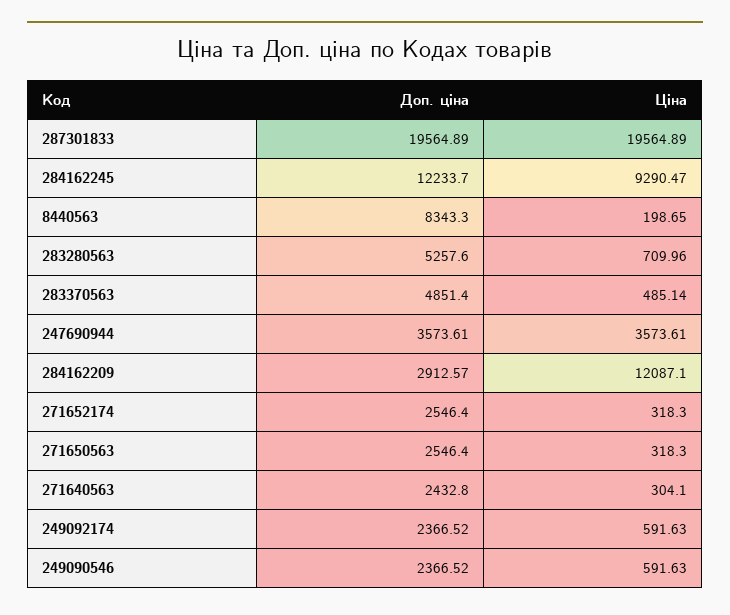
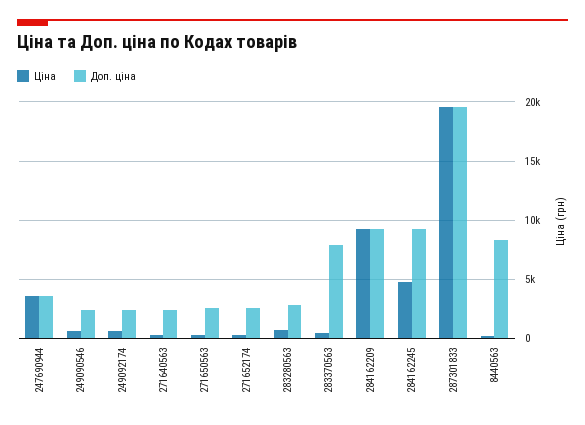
  {
    "Доп. ціна": {
      "287301833": 19564.89,
-     "284162245": 12233.7,
+     "284162245": 9000,
      "8440563": 8343.3,
-     "283280563": 5257.6,
+     "283280563": 3000,
-     "283370563": 4851.4,
+     "283370563": 8000,
      "247690944": 3573.61,
-     "284162209": 2912.57,
+     "284162209": 9000,
      "271652174": 2546.4,
      "271650563": 2546.4,
      "271640563": 2432.8,
      "249092174": 2366.52,
      "249090546": 2366.52
    },
    "Ціна": {
      "287301833": 19564.89,
-     "284162245": 9290.47,
+     "284162245": 5000,
      "8440563": 198.65,
      "283280563": 709.96,
      "283370563": 485.14,
      "247690944": 3573.61,
-     "284162209": 12087.1,
+     "284162209": 9000,
      "271652174": 318.3,
      "271650563": 318.3,
      "271640563": 304.1,
      "249092174": 591.63,
      "249090546": 591.63
    }
  }

